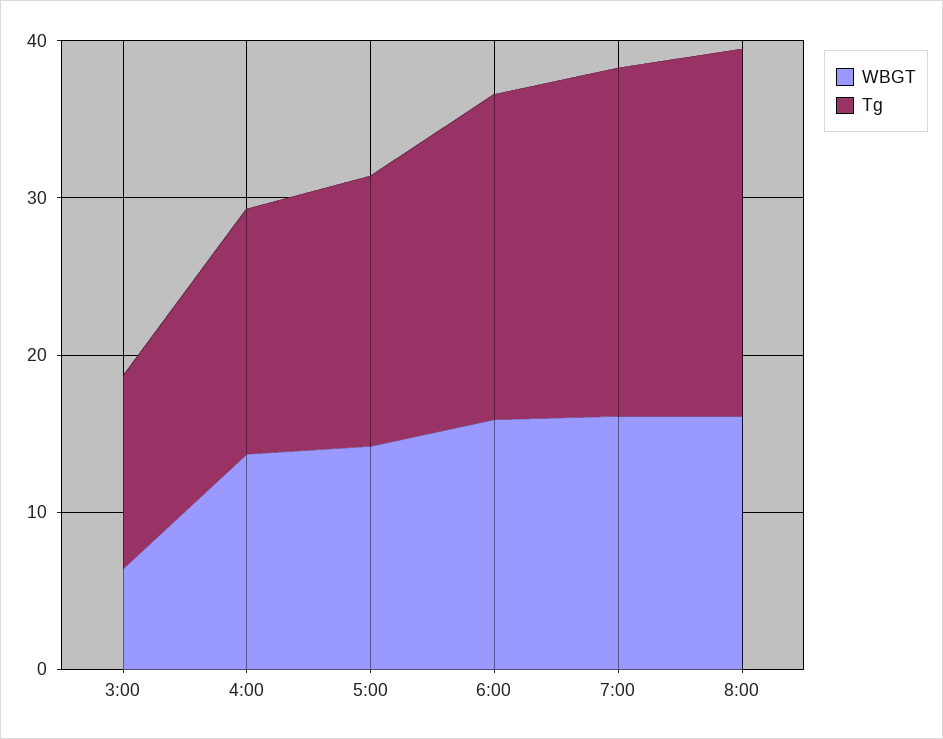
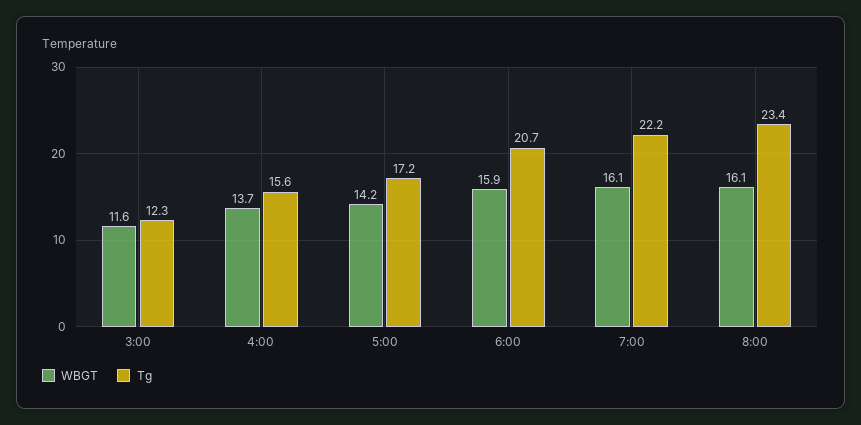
  {
    "WBGT": {
-     "3:00": 6,
+     "3:00": 11.6,
      "4:00": 13.7,
      "5:00": 14.2,
      "6:00": 15.9,
      "7:00": 16.1,
      "8:00": 16.1
    },
    "Tg": {
      "3:00": 12.3,
      "4:00": 15.6,
      "5:00": 17.2,
      "6:00": 20.7,
      "7:00": 22.2,
      "8:00": 23.4
    }
  }

